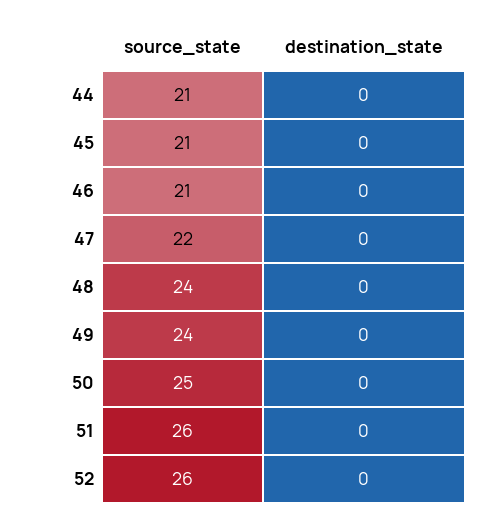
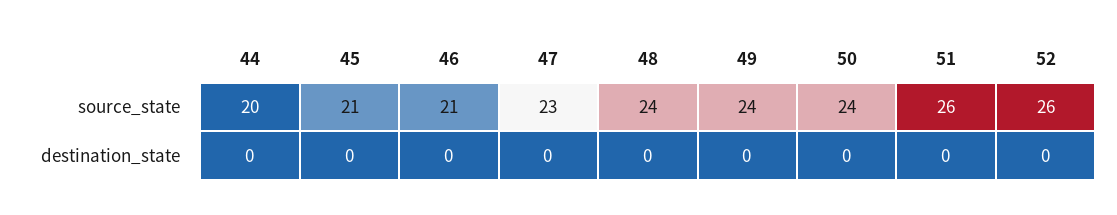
  {
    "source_state": {
-     "44": 21,
+     "44": 20,
      "45": 21,
      "46": 21,
-     "47": 22,
+     "47": 23,
      "48": 24,
      "49": 24,
-     "50": 25,
+     "50": 24,
      "51": 26,
      "52": 26
    },
    "destination_state": {
      "44": 0,
      "45": 0,
      "46": 0,
      "47": 0,
      "48": 0,
      "49": 0,
      "50": 0,
      "51": 0,
      "52": 0
    }
  }

